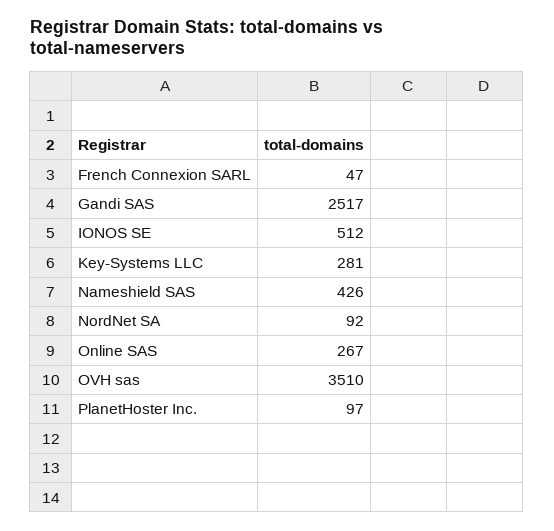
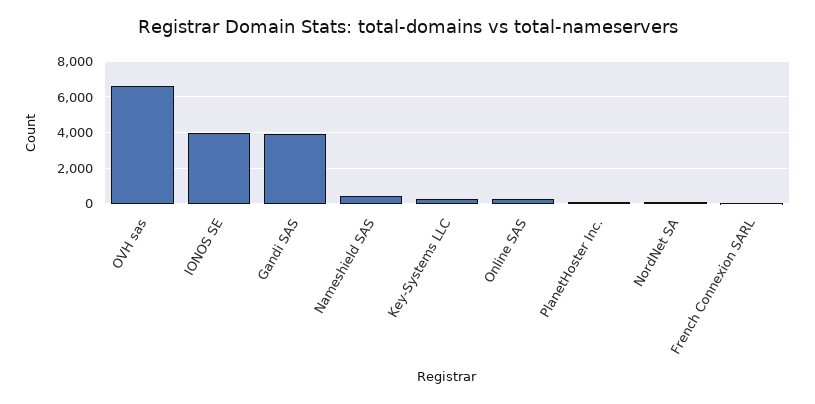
  {
    "French Connexion SARL": 47,
-   "Gandi SAS": 2517,
+   "Gandi SAS": 4000,
-   "IONOS SE": 512,
+   "IONOS SE": 4000,
    "Key-Systems LLC": 281,
    "Nameshield SAS": 426,
    "NordNet SA": 92,
    "Online SAS": 267,
-   "OVH sas": 3510,
+   "OVH sas": 6500,
    "PlanetHoster Inc.": 97
  }

